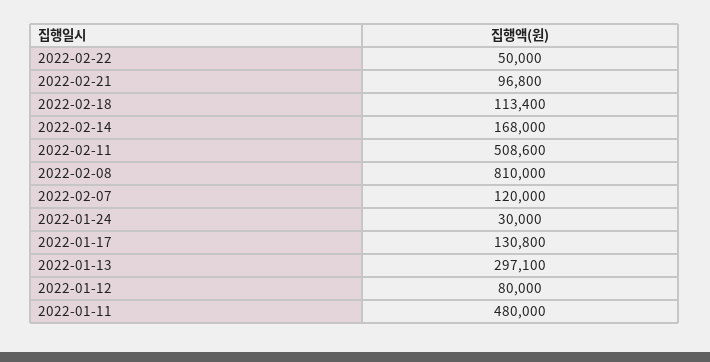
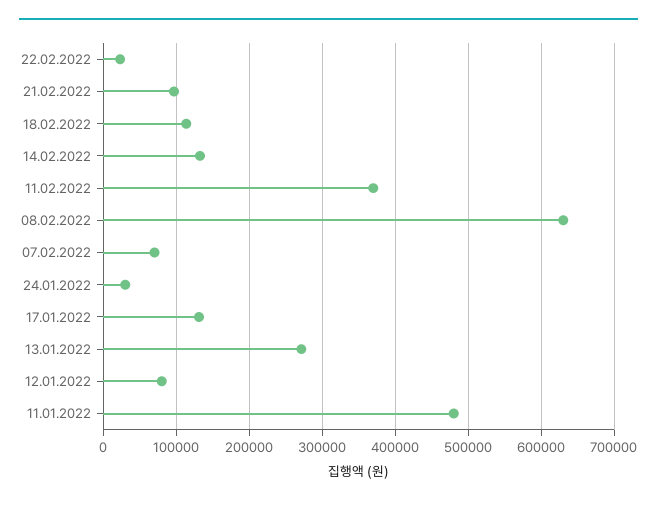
  {
-   "2022-02-22": 50000,
+   "2022-02-22": 20000,
    "2022-02-21": 96800,
    "2022-02-18": 113400,
-   "2022-02-14": 168000,
+   "2022-02-14": 130000,
-   "2022-02-11": 508600,
+   "2022-02-11": 370000,
-   "2022-02-08": 810000,
+   "2022-02-08": 630000,
-   "2022-02-07": 120000,
+   "2022-02-07": 70000,
    "2022-01-24": 30000,
    "2022-01-17": 130800,
-   "2022-01-13": 297100,
+   "2022-01-13": 270000,
    "2022-01-12": 80000,
    "2022-01-11": 480000
  }

